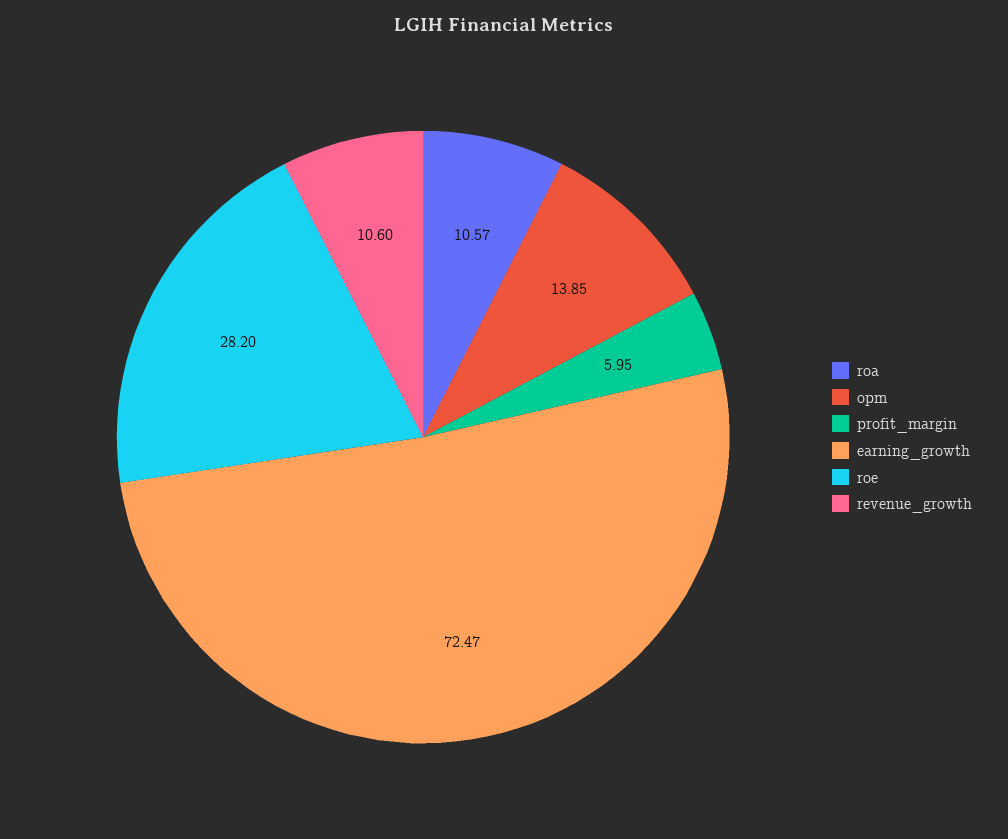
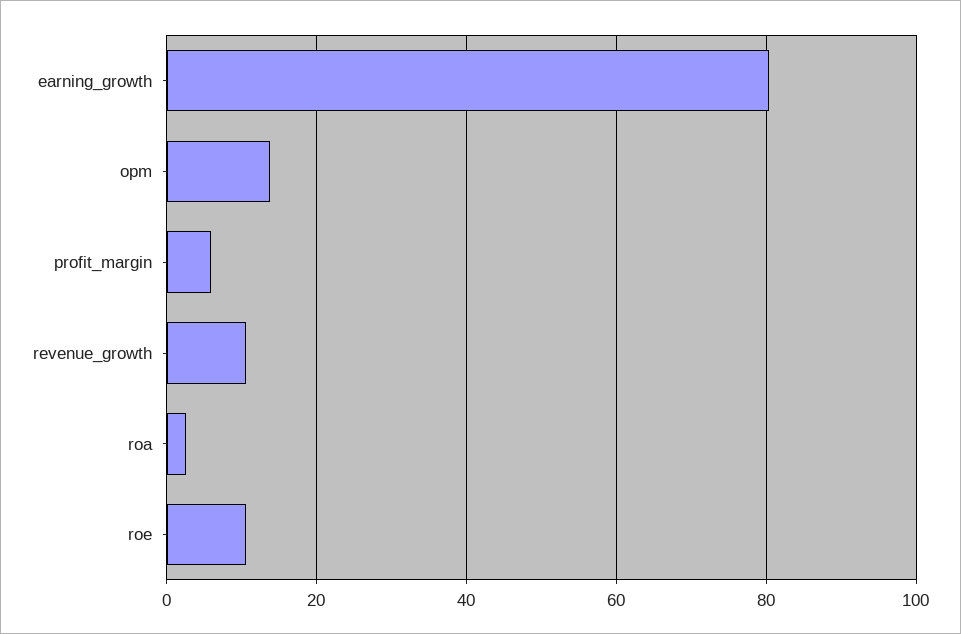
  {
-   "roa": 10.57,
+   "roa": 2,
    "opm": 13.85,
    "profit_margin": 5.95,
-   "earning_growth": 72.47,
+   "earning_growth": 80,
-   "roe": 28.2,
+   "roe": 10,
    "revenue_growth": 10.6
  }

